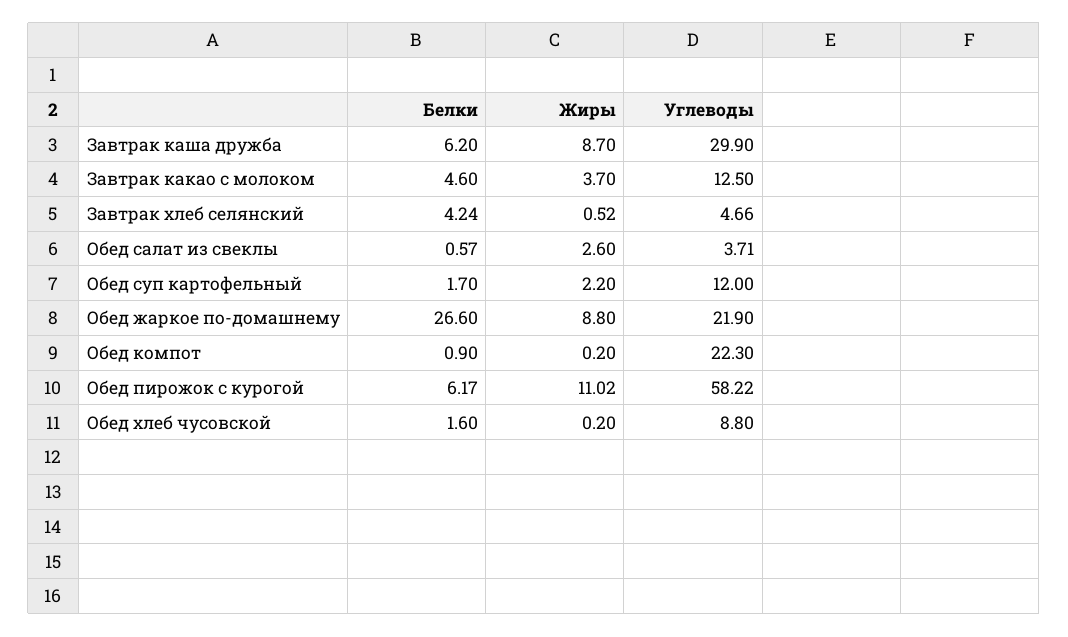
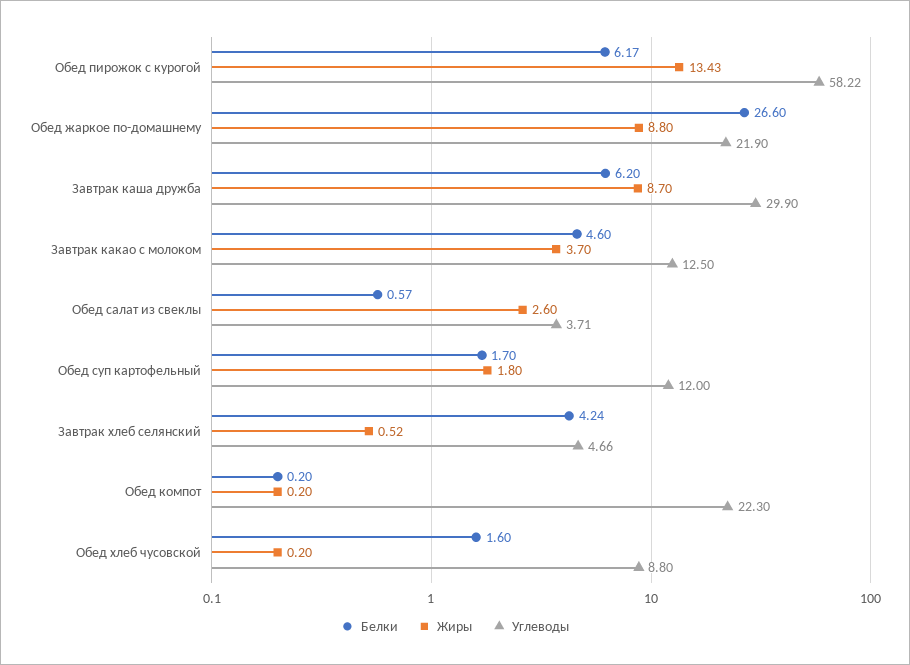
  {
    "Белки": {
      "Завтрак каша дружба": 6.2,
      "Завтрак какао с молоком": 4.6,
      "Завтрак хлеб селянский": 4.24,
      "Обед салат из свеклы": 0.57,
      "Обед суп картофельный": 1.7,
      "Обед жаркое по-домашнему": 26.6,
-     "Обед компот": 0.9,
+     "Обед компот": 0.2,
      "Обед пирожок с курогой": 6.17,
      "Обед хлеб чусовской": 1.6
    },
    "Жиры": {
      "Завтрак каша дружба": 8.7,
      "Завтрак какао с молоком": 3.7,
      "Завтрак хлеб селянский": 0.52,
      "Обед салат из свеклы": 2.6,
-     "Обед суп картофельный": 2.2,
+     "Обед суп картофельный": 1.8,
      "Обед жаркое по-домашнему": 8.8,
      "Обед компот": 0.2,
-     "Обед пирожок с курогой": 11.02,
+     "Обед пирожок с курогой": 13.43,
      "Обед хлеб чусовской": 0.2
    },
    "Углеводы": {
      "Завтрак каша дружба": 29.9,
      "Завтрак какао с молоком": 12.5,
      "Завтрак хлеб селянский": 4.66,
      "Обед салат из свеклы": 3.71,
      "Обед суп картофельный": 12,
      "Обед жаркое по-домашнему": 21.9,
      "Обед компот": 22.3,
      "Обед пирожок с курогой": 58.22,
      "Обед хлеб чусовской": 8.8
    }
  }

